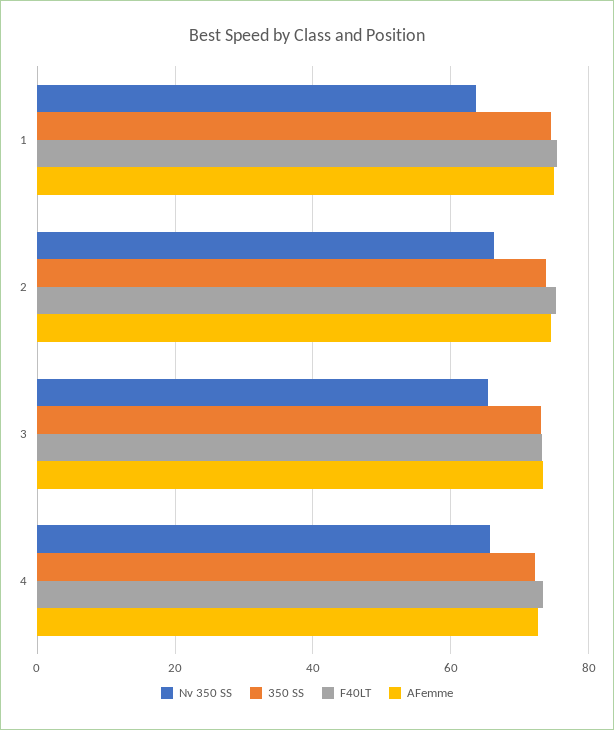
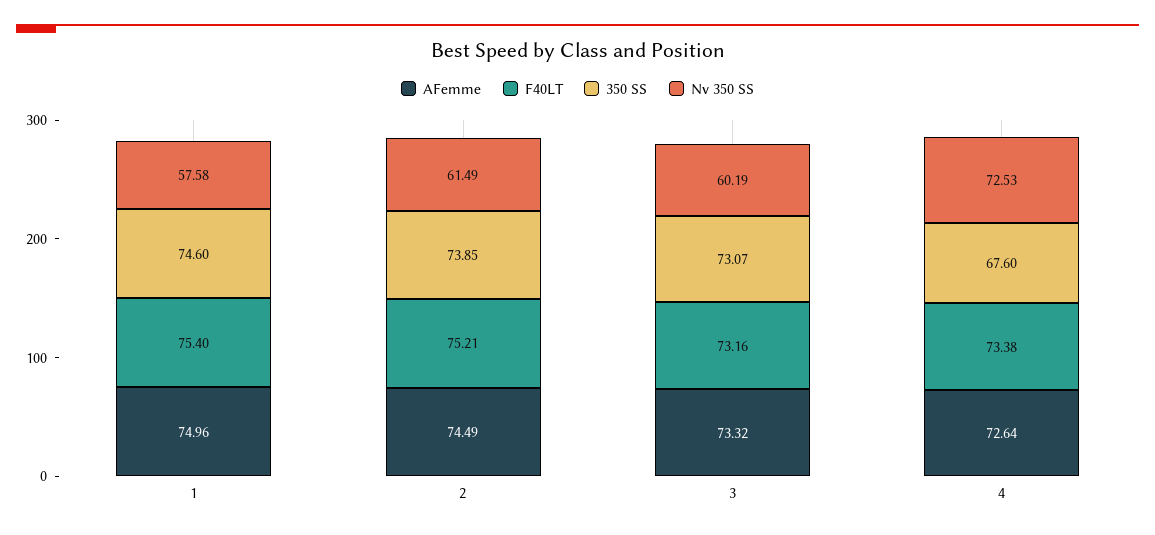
  {
    "Nv 350 SS": {
-     "1": 64,
+     "1": 57.58,
-     "2": 66,
+     "2": 61.49,
-     "3": 66,
+     "3": 60.19,
-     "4": 66
+     "4": 72.53
    },
    "350 SS": {
      "1": 74.6,
      "2": 73.85,
      "3": 73.07,
-     "4": 72
+     "4": 67.6
    },
    "F40LT": {
      "1": 75.4,
      "2": 75.21,
      "3": 73.16,
      "4": 73.38
    },
    "AFemme": {
      "1": 74.96,
      "2": 74.49,
      "3": 73.32,
      "4": 72.64
    }
  }

